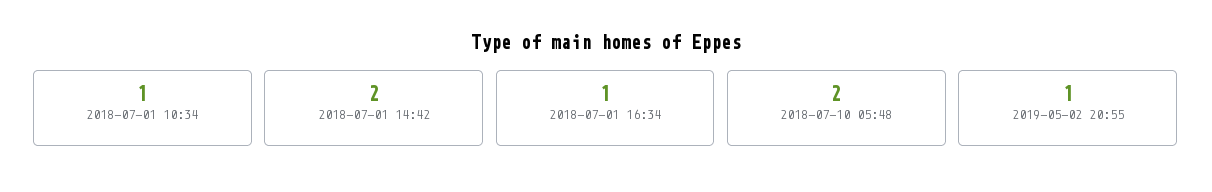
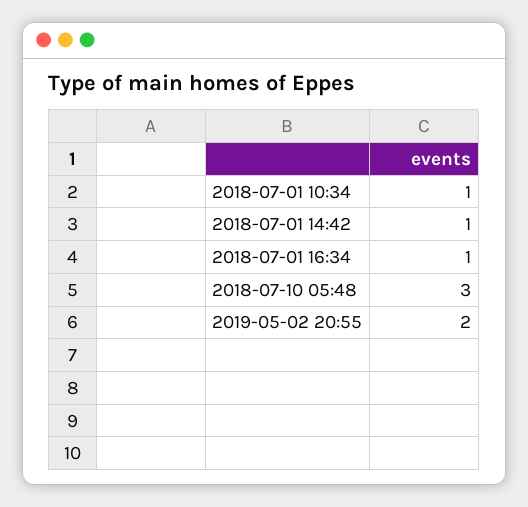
  {
    "2018-07-01 10:34": 1,
-   "2018-07-01 14:42": 2,
+   "2018-07-01 14:42": 1,
    "2018-07-01 16:34": 1,
-   "2018-07-10 05:48": 2,
+   "2018-07-10 05:48": 3,
-   "2019-05-02 20:55": 1
+   "2019-05-02 20:55": 2
  }

